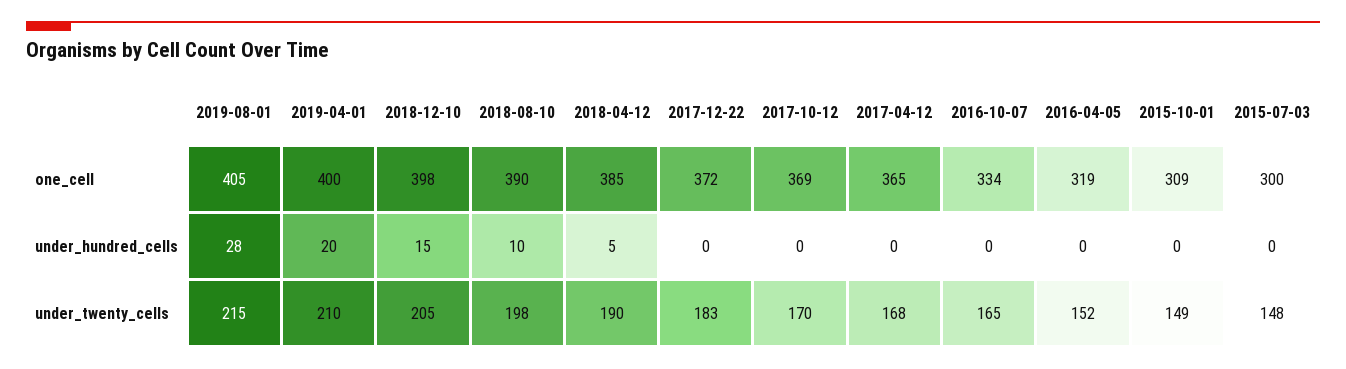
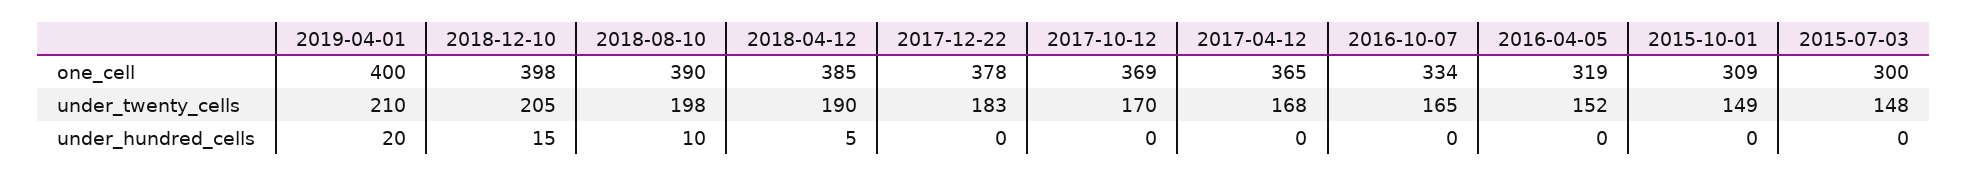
  {
-   "2019-08-01": {
-     "one_cell": 405,
-     "under_hundred_cells": 28,
-     "under_twenty_cells": 215
-   },
    "2019-04-01": {
      "one_cell": 400,
      "under_hundred_cells": 20,
      "under_twenty_cells": 210
    },
    "2018-12-10": {
      "one_cell": 398,
      "under_hundred_cells": 15,
      "under_twenty_cells": 205
    },
    "2018-08-10": {
      "one_cell": 390,
      "under_hundred_cells": 10,
      "under_twenty_cells": 198
    },
    "2018-04-12": {
      "one_cell": 385,
      "under_hundred_cells": 5,
      "under_twenty_cells": 190
    },
    "2017-12-22": {
-     "one_cell": 372,
+     "one_cell": 378,
      "under_hundred_cells": 0,
      "under_twenty_cells": 183
    },
    "2017-10-12": {
      "one_cell": 369,
      "under_hundred_cells": 0,
      "under_twenty_cells": 170
    },
    "2017-04-12": {
      "one_cell": 365,
      "under_hundred_cells": 0,
      "under_twenty_cells": 168
    },
    "2016-10-07": {
      "one_cell": 334,
      "under_hundred_cells": 0,
      "under_twenty_cells": 165
    },
    "2016-04-05": {
      "one_cell": 319,
      "under_hundred_cells": 0,
      "under_twenty_cells": 152
    },
    "2015-10-01": {
      "one_cell": 309,
      "under_hundred_cells": 0,
      "under_twenty_cells": 149
    },
    "2015-07-03": {
      "one_cell": 300,
      "under_hundred_cells": 0,
      "under_twenty_cells": 148
    }
  }

